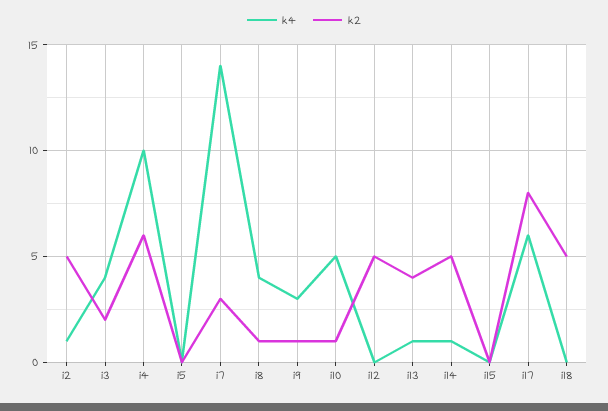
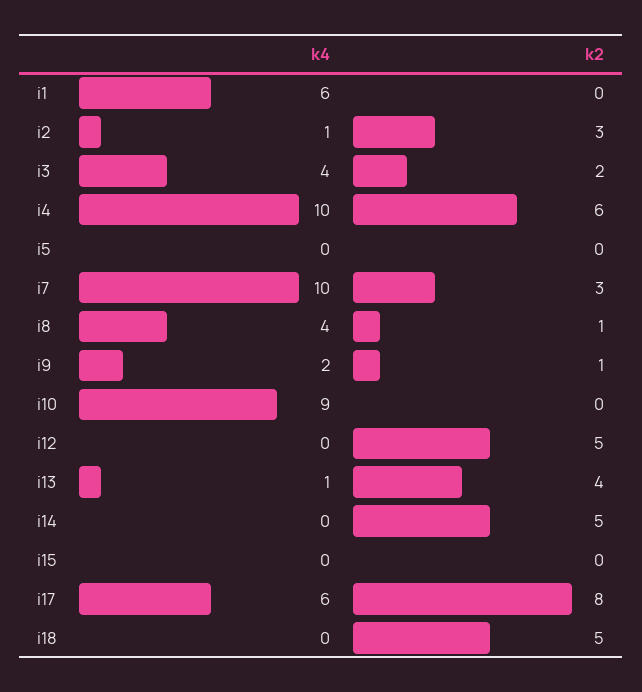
  {
    "k4": {
      "i2": 1,
      "i3": 4,
      "i4": 10,
      "i5": 0,
-     "i7": 14,
+     "i7": 10,
      "i8": 4,
-     "i9": 3,
+     "i9": 2,
-     "i10": 5,
+     "i10": 9,
      "i12": 0,
      "i13": 1,
-     "i14": 1,
+     "i14": 0,
      "i15": 0,
      "i17": 6,
-     "i18": 0
+     "i18": 0,
+     "i1": 6
    },
    "k2": {
-     "i2": 5,
+     "i2": 3,
      "i3": 2,
      "i4": 6,
      "i5": 0,
      "i7": 3,
      "i8": 1,
      "i9": 1,
-     "i10": 1,
+     "i10": 0,
      "i12": 5,
      "i13": 4,
      "i14": 5,
      "i15": 0,
      "i17": 8,
-     "i18": 5
+     "i18": 5,
+     "i1": 0
    }
  }

